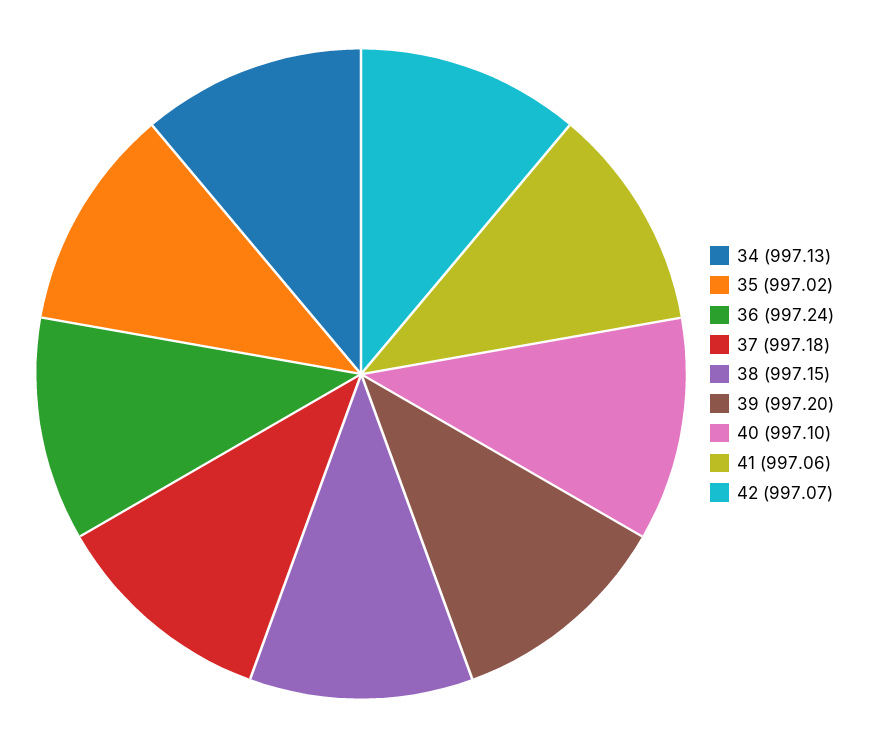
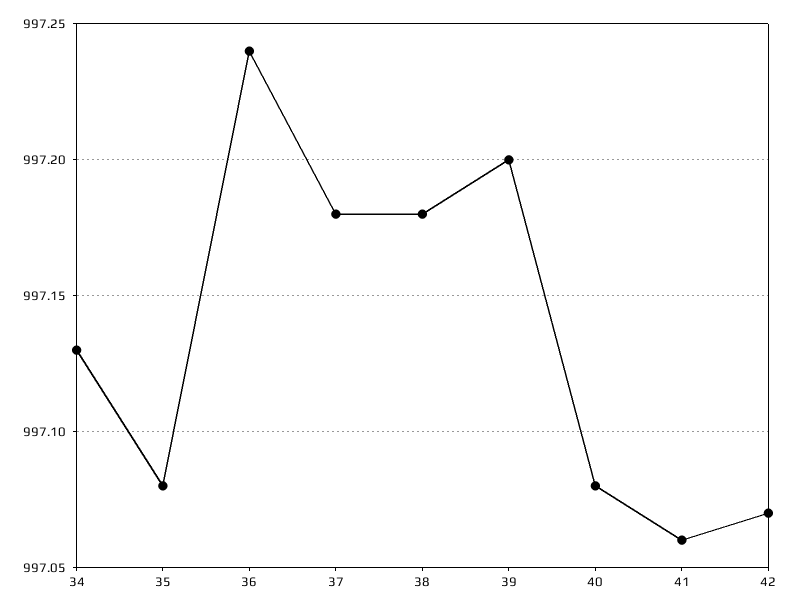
  {
    "34": 997.13,
-   "35": 997.02,
+   "35": 997.08,
    "36": 997.24,
    "37": 997.18,
-   "38": 997.15,
+   "38": 997.18,
    "39": 997.2,
-   "40": 997.1,
+   "40": 997.08,
    "41": 997.06,
    "42": 997.07
  }

